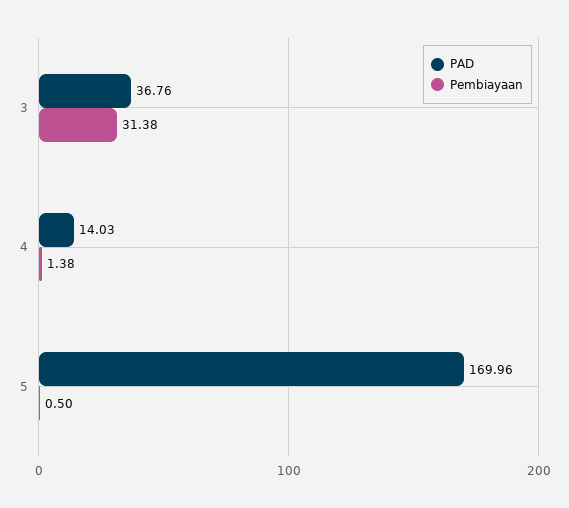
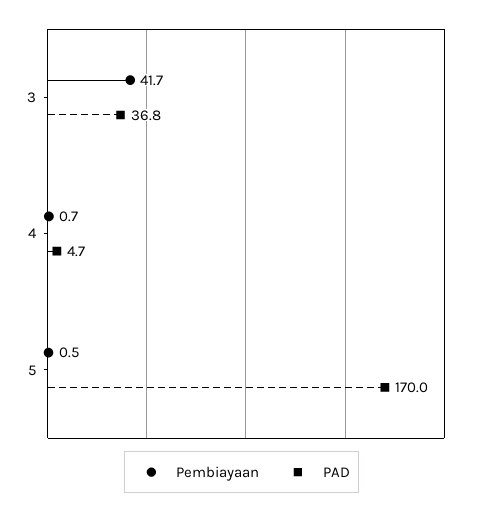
  {
    "PAD": {
      "3": 36.76,
-     "4": 14.03,
+     "4": 4.7,
      "5": 169.96
    },
    "Pembiayaan": {
-     "3": 31.38,
+     "3": 41.7,
-     "4": 1.38,
+     "4": 0.7,
      "5": 0.5
    }
  }

